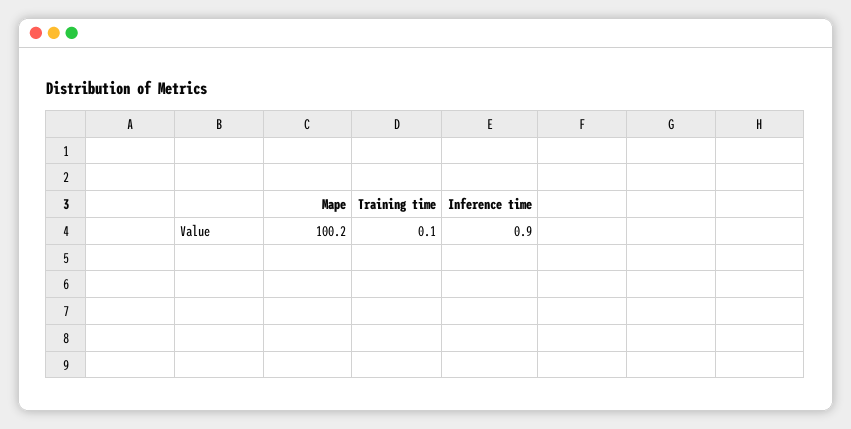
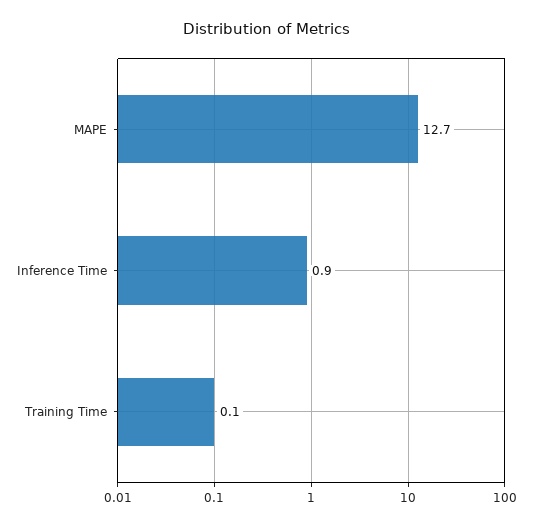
  {
-   "Mape": 100.2,
+   "Mape": 12.7,
    "Training time": 0.1,
    "Inference time": 0.9
  }

